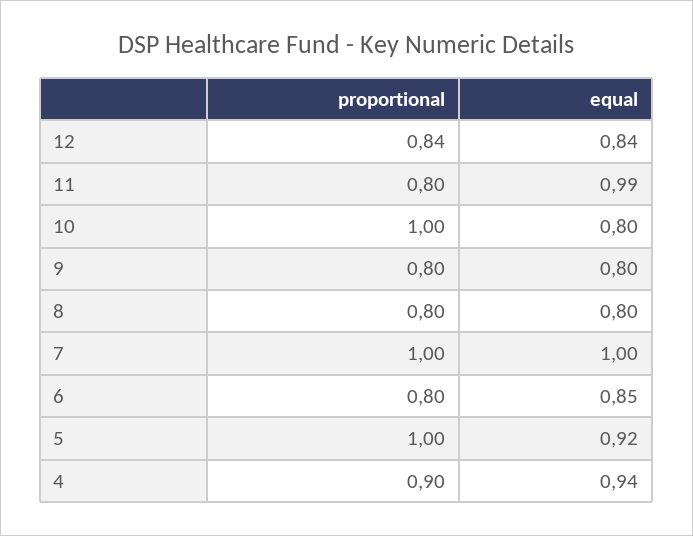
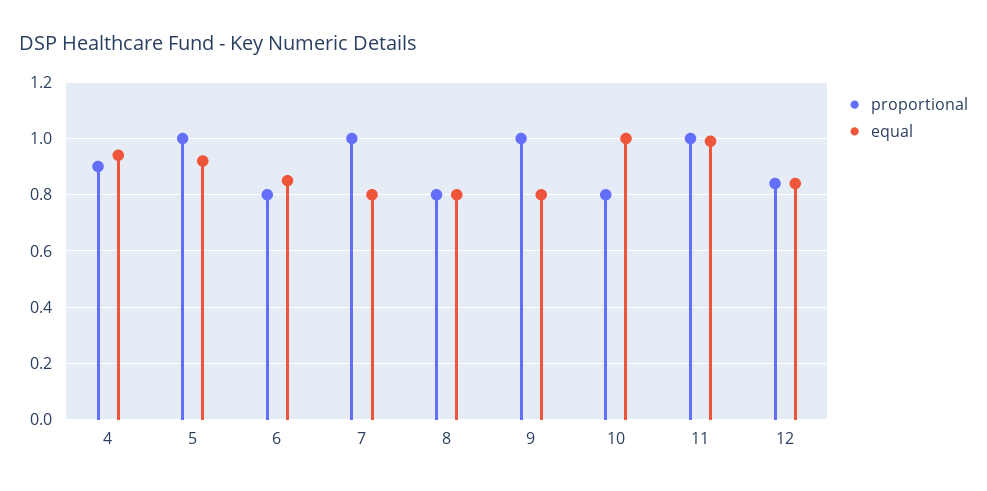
  {
    "proportional": {
      "12": 0.84,
-     "11": 0.8,
+     "11": 1,
-     "10": 1,
+     "10": 0.8,
-     "9": 0.8,
+     "9": 1,
      "8": 0.8,
      "7": 1,
      "6": 0.8,
      "5": 1,
      "4": 0.9
    },
    "equal": {
      "12": 0.84,
      "11": 0.99,
-     "10": 0.8,
+     "10": 1,
      "9": 0.8,
      "8": 0.8,
-     "7": 1,
+     "7": 0.8,
      "6": 0.85,
      "5": 0.92,
      "4": 0.94
    }
  }

